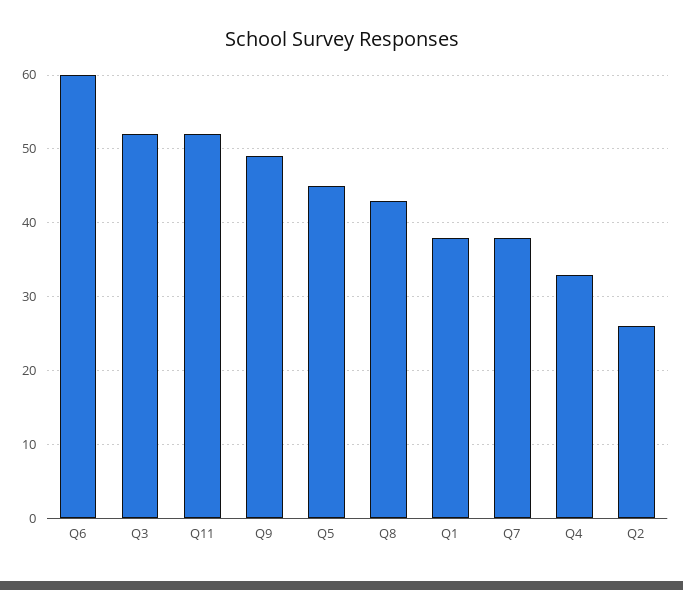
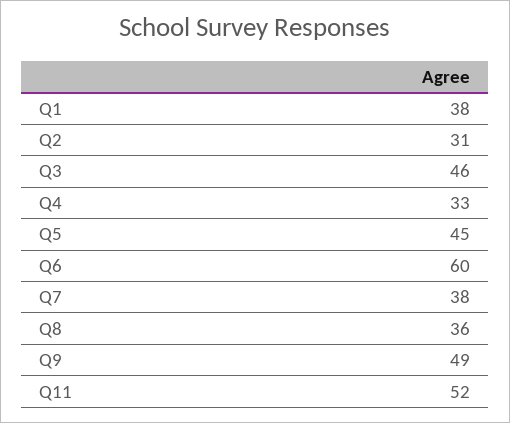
  {
    "Q6": 60,
-   "Q3": 52,
+   "Q3": 46,
    "Q11": 52,
    "Q9": 49,
    "Q5": 45,
-   "Q8": 43,
+   "Q8": 36,
    "Q1": 38,
    "Q7": 38,
    "Q4": 33,
-   "Q2": 26
+   "Q2": 31
  }

